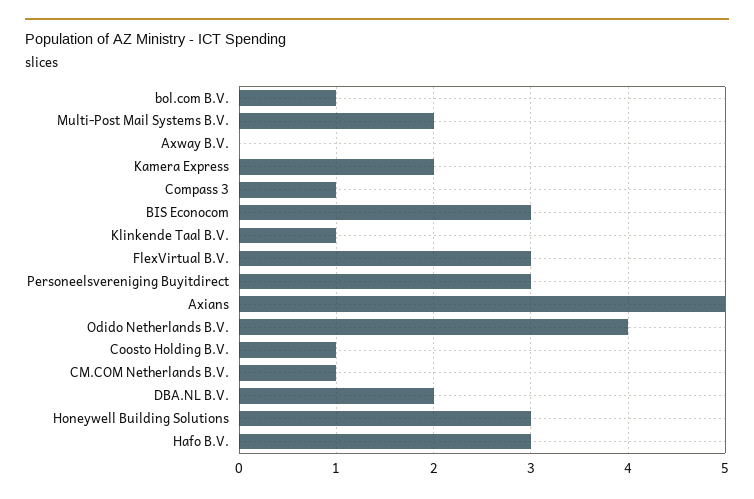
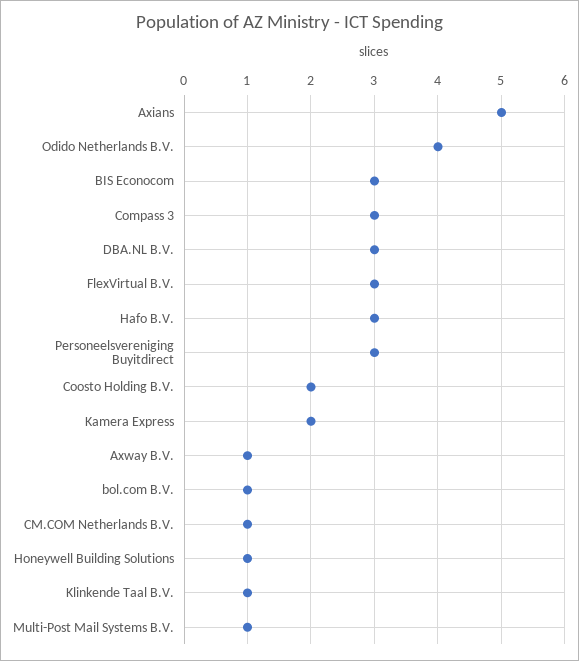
  {
    "bol.com B.V.": 1,
-   "Multi-Post Mail Systems B.V.": 2,
+   "Multi-Post Mail Systems B.V.": 1,
-   "Axway B.V.": 0,
+   "Axway B.V.": 1,
    "Kamera Express": 2,
-   "Compass 3": 1,
+   "Compass 3": 3,
    "BIS Econocom": 3,
    "Klinkende Taal B.V.": 1,
    "FlexVirtual B.V.": 3,
    "Personeelsvereniging Buyitdirect": 3,
    "Axians": 5,
    "Odido Netherlands B.V.": 4,
-   "Coosto Holding B.V.": 1,
+   "Coosto Holding B.V.": 2,
    "CM.COM Netherlands B.V.": 1,
-   "DBA.NL B.V.": 2,
+   "DBA.NL B.V.": 3,
-   "Honeywell Building Solutions": 3,
+   "Honeywell Building Solutions": 1,
    "Hafo B.V.": 3
  }

